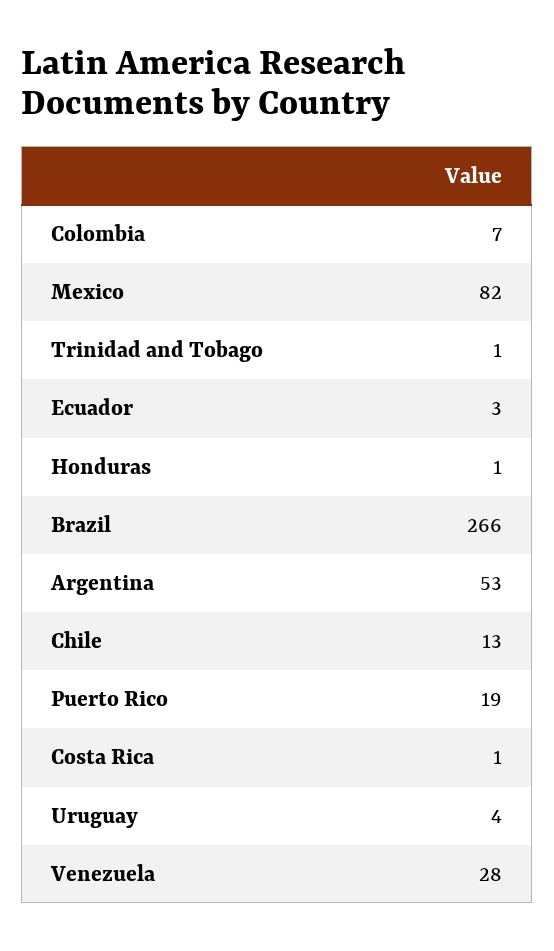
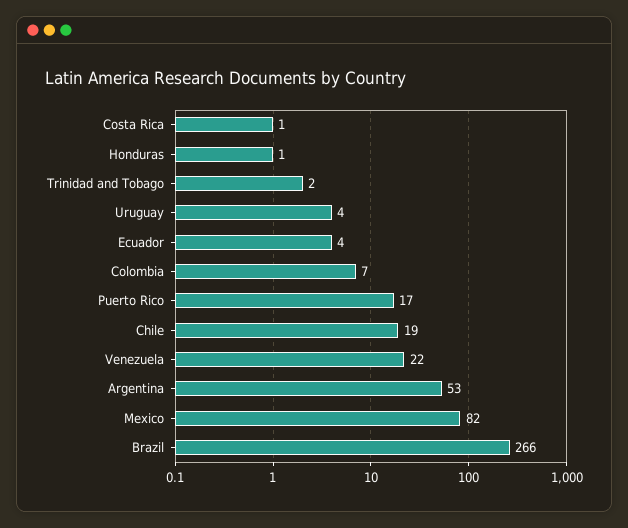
  {
    "Colombia": 7,
    "Mexico": 82,
-   "Trinidad and Tobago": 1,
+   "Trinidad and Tobago": 2,
-   "Ecuador": 3,
+   "Ecuador": 4,
    "Honduras": 1,
    "Brazil": 266,
    "Argentina": 53,
-   "Chile": 13,
+   "Chile": 19,
-   "Puerto Rico": 19,
+   "Puerto Rico": 17,
    "Costa Rica": 1,
    "Uruguay": 4,
-   "Venezuela": 28
+   "Venezuela": 22
  }

